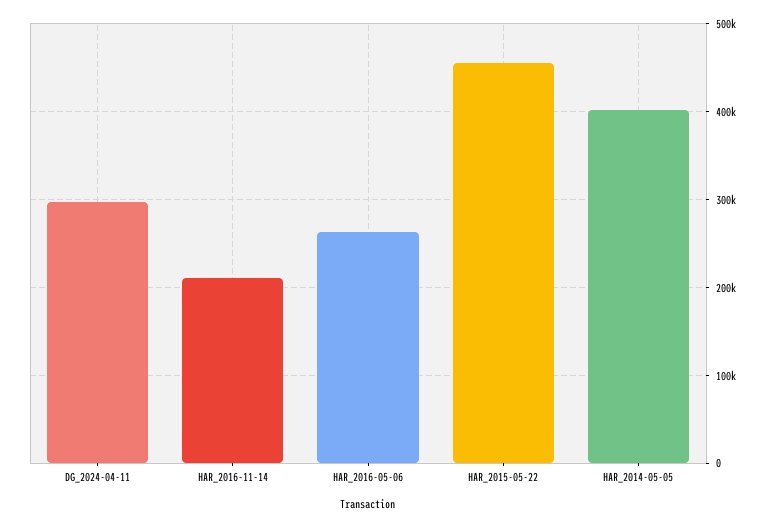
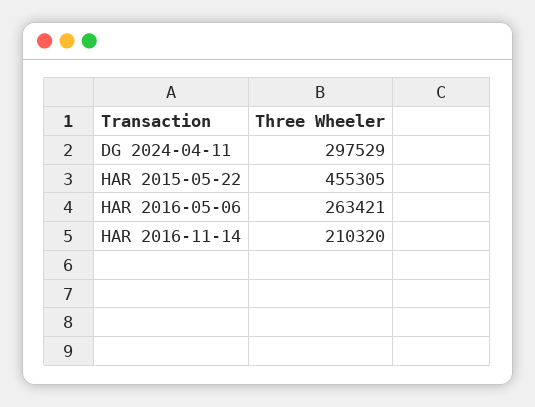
  {
    "DG_2024-04-11": 297529,
    "HAR_2016-11-14": 210320,
    "HAR_2016-05-06": 263421,
-   "HAR_2015-05-22": 455305,
+   "HAR_2015-05-22": 455305
-   "HAR_2014-05-05": 400000
  }

